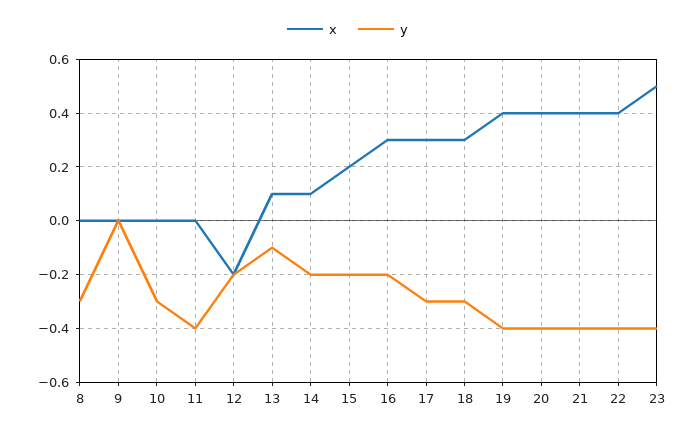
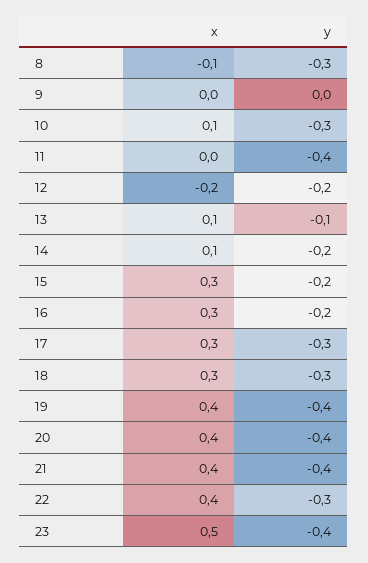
  {
    "x": {
-     "8": 0,
+     "8": -0.1,
      "9": 0,
-     "10": 0,
+     "10": 0.1,
      "11": 0,
      "12": -0.2,
      "13": 0.1,
      "14": 0.1,
-     "15": 0.2,
+     "15": 0.3,
      "16": 0.3,
      "17": 0.3,
      "18": 0.3,
      "19": 0.4,
      "20": 0.4,
      "21": 0.4,
      "22": 0.4,
      "23": 0.5
    },
    "y": {
      "8": -0.3,
      "9": 0,
      "10": -0.3,
      "11": -0.4,
      "12": -0.2,
      "13": -0.1,
      "14": -0.2,
      "15": -0.2,
      "16": -0.2,
      "17": -0.3,
      "18": -0.3,
      "19": -0.4,
      "20": -0.4,
      "21": -0.4,
-     "22": -0.4,
+     "22": -0.3,
      "23": -0.4
    }
  }

